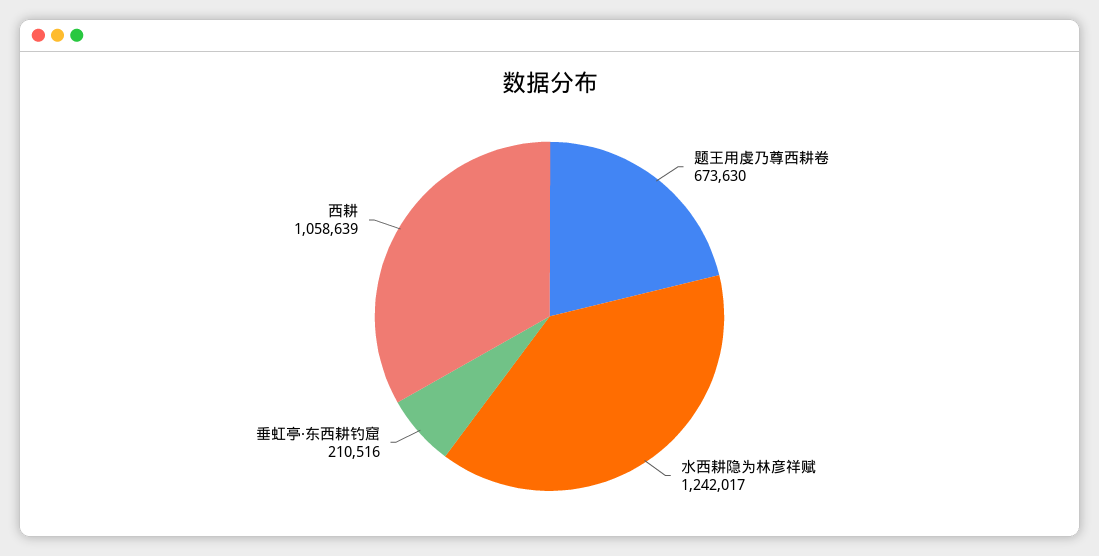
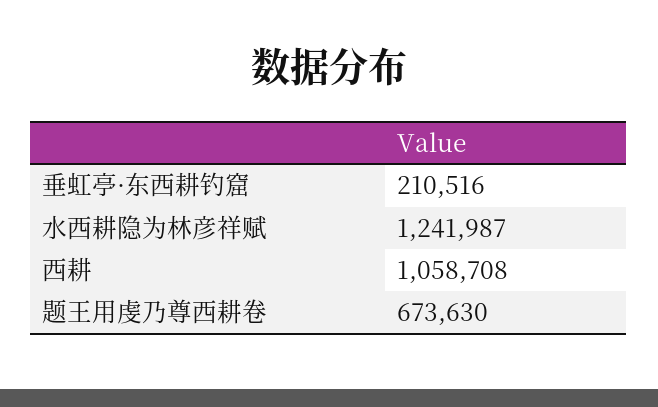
  {
    "题王用虔乃尊西耕卷": 673630,
-   "水西耕隐为林彦祥赋": 1242017,
+   "水西耕隐为林彦祥赋": 1241987,
    "垂虹亭·东西耕钓窟": 210516,
-   "西耕": 1058639
+   "西耕": 1058708
  }

